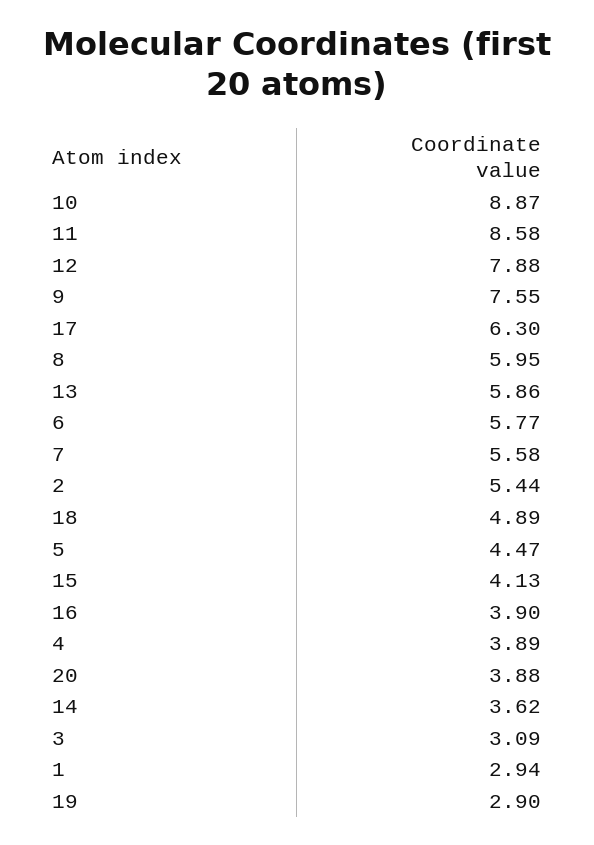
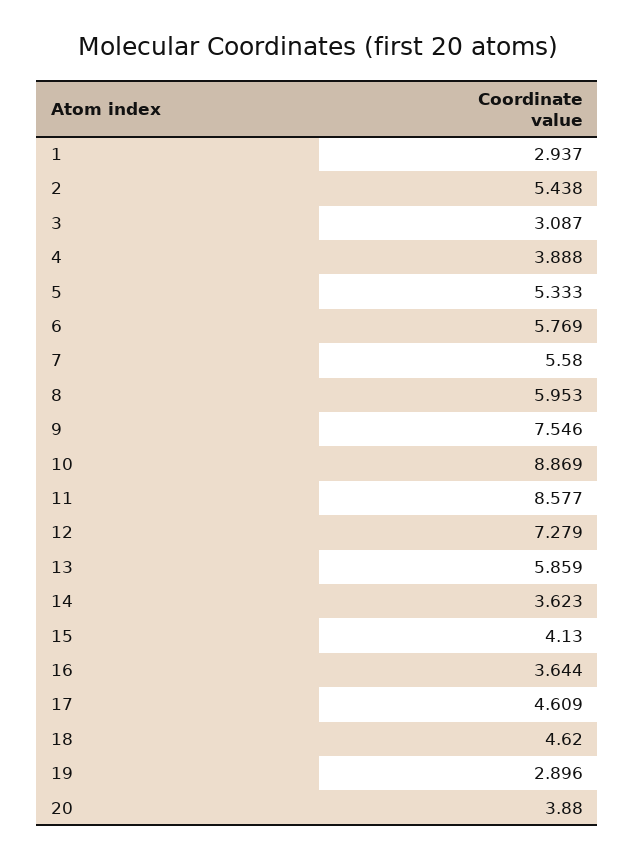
  {
    "10": 8.869,
    "11": 8.577,
-   "12": 7.88,
+   "12": 7.279,
    "9": 7.546,
-   "17": 6.3,
+   "17": 4.609,
    "8": 5.953,
    "13": 5.859,
    "6": 5.769,
    "7": 5.58,
    "2": 5.438,
-   "18": 4.89,
+   "18": 4.62,
-   "5": 4.47,
+   "5": 5.333,
    "15": 4.13,
-   "16": 3.9,
+   "16": 3.644,
    "4": 3.888,
    "20": 3.88,
    "14": 3.623,
    "3": 3.087,
    "1": 2.937,
    "19": 2.896
  }

